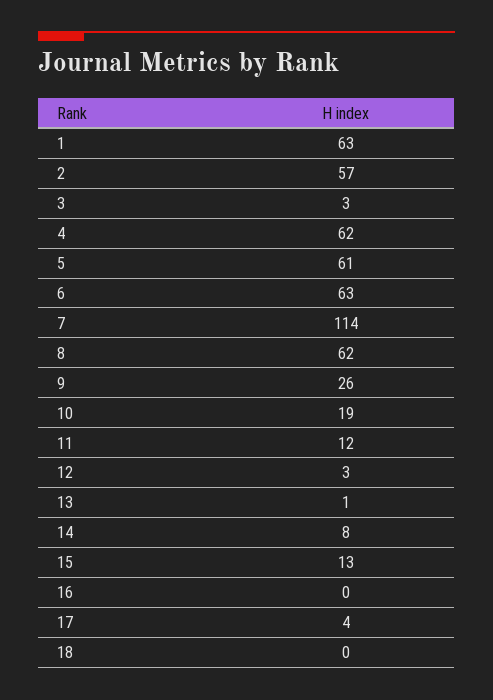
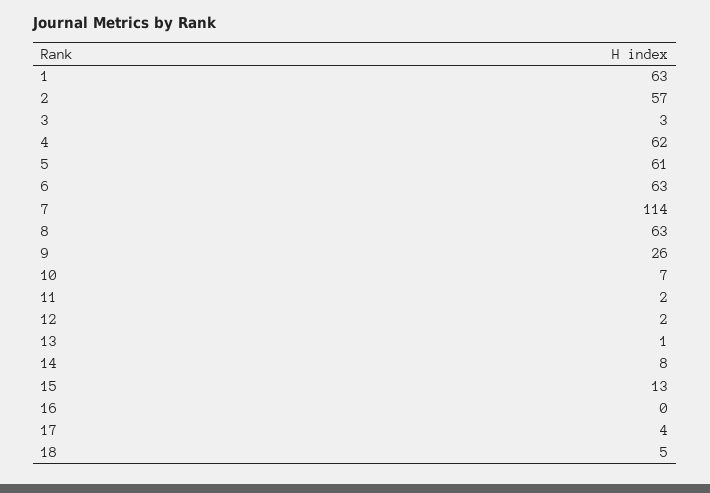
  {
    "1": 63,
    "2": 57,
    "3": 3,
    "4": 62,
    "5": 61,
    "6": 63,
    "7": 114,
-   "8": 62,
+   "8": 63,
    "9": 26,
-   "10": 19,
+   "10": 7,
-   "11": 12,
+   "11": 2,
-   "12": 3,
+   "12": 2,
    "13": 1,
    "14": 8,
    "15": 13,
    "16": 0,
    "17": 4,
-   "18": 0
+   "18": 5
  }

